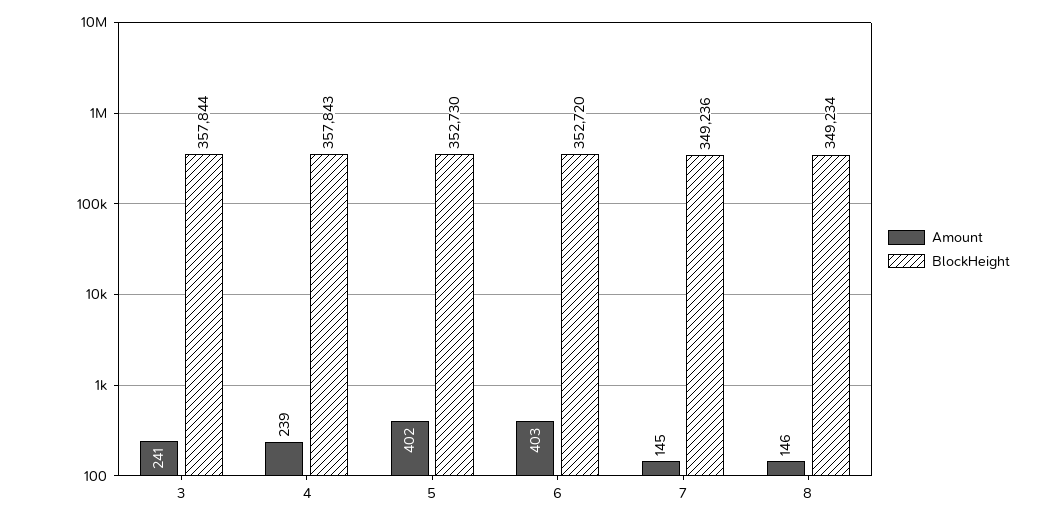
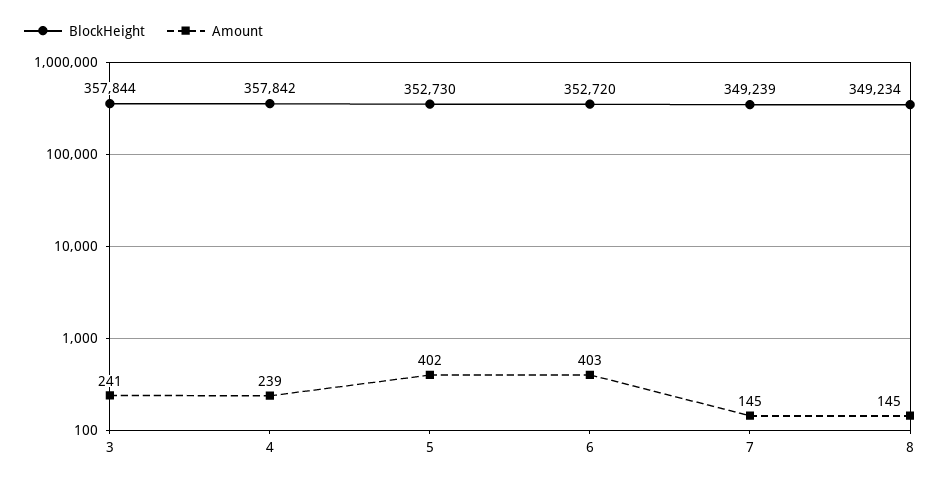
  {
    "Amount": {
      "3": 241,
      "4": 239,
      "5": 402,
      "6": 403,
      "7": 145,
-     "8": 146
+     "8": 145
    },
    "BlockHeight": {
      "3": 357844,
-     "4": 357843,
+     "4": 357842,
      "5": 352730,
      "6": 352720,
-     "7": 349236,
+     "7": 349239,
      "8": 349234
    }
  }

